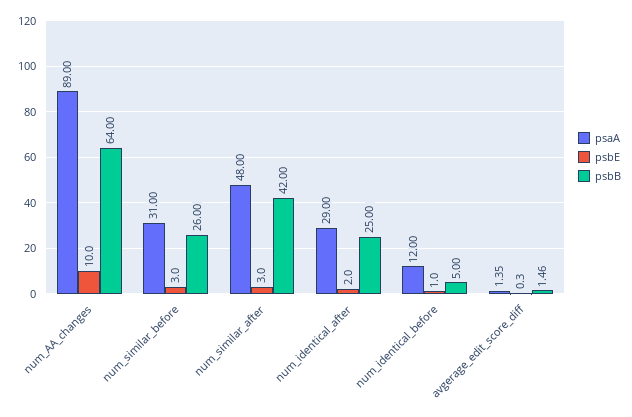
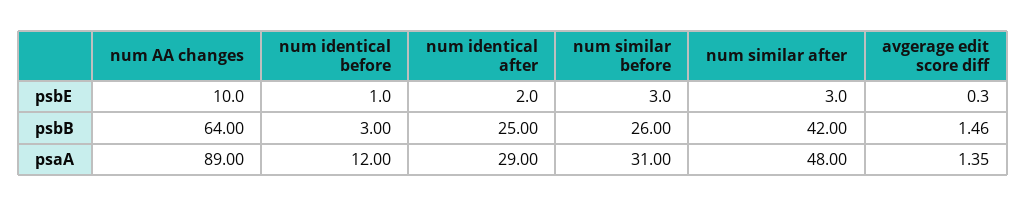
  {
    "psaA": {
      "num_AA_changes": 89,
      "num_similar_before": 31,
      "num_similar_after": 48,
      "num_identical_after": 29,
      "num_identical_before": 12,
      "avgerage_edit_score_diff": 1.35
    },
    "psbE": {
      "num_AA_changes": 10,
      "num_similar_before": 3,
      "num_similar_after": 3,
      "num_identical_after": 2,
      "num_identical_before": 1,
      "avgerage_edit_score_diff": 0.3
    },
    "psbB": {
      "num_AA_changes": 64,
      "num_similar_before": 26,
      "num_similar_after": 42,
      "num_identical_after": 25,
-     "num_identical_before": 5,
+     "num_identical_before": 3,
      "avgerage_edit_score_diff": 1.46
    }
  }

